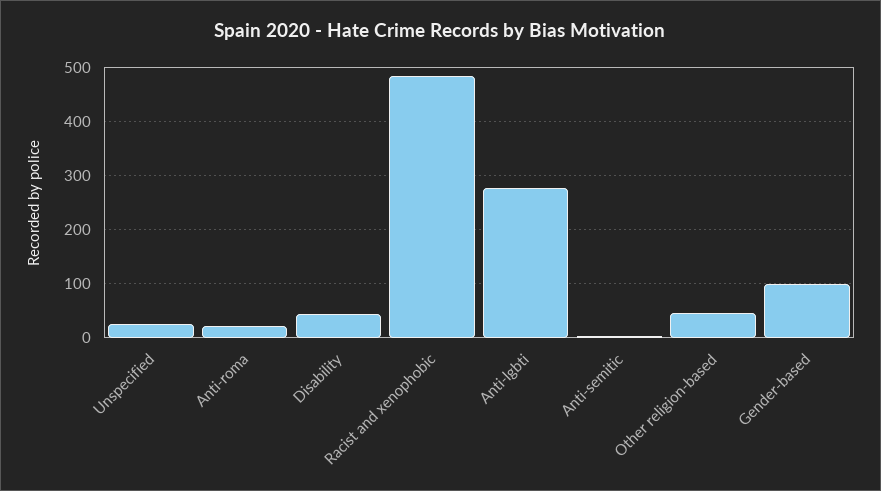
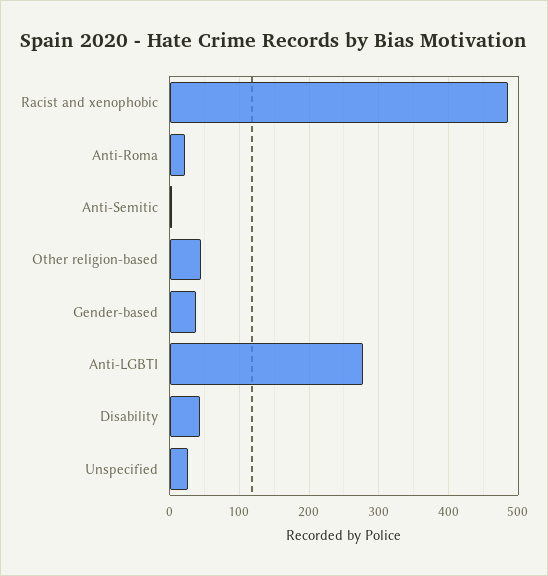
  {
    "Unspecified": 30,
    "Anti-roma": 20,
    "Disability": 40,
    "Racist and xenophobic": 490,
    "Anti-lgbti": 280,
    "Anti-semitic": 0,
    "Other religion-based": 50,
-   "Gender-based": 100
+   "Gender-based": 40
  }

